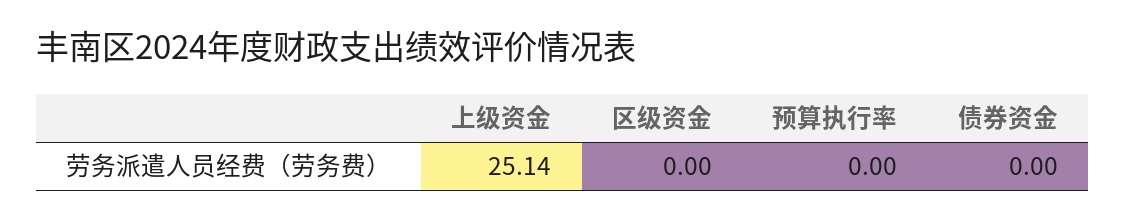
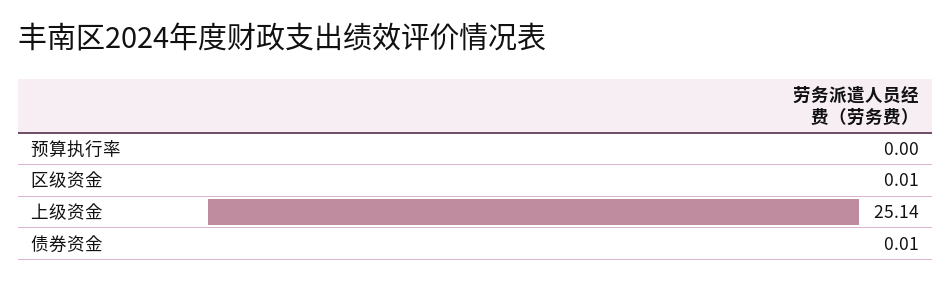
  {
    "上级资金": 25.14,
-   "区级资金": 0,
+   "区级资金": 0.01,
    "预算执行率": 0,
-   "债券资金": 0
+   "债券资金": 0.01
  }

